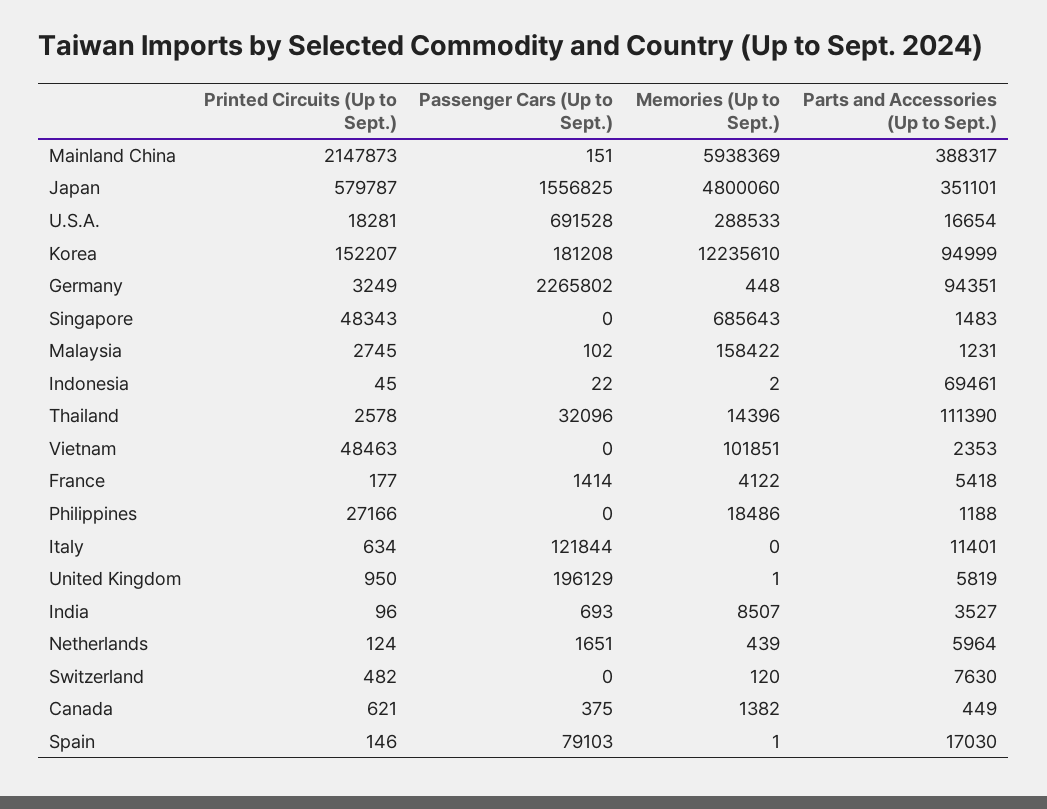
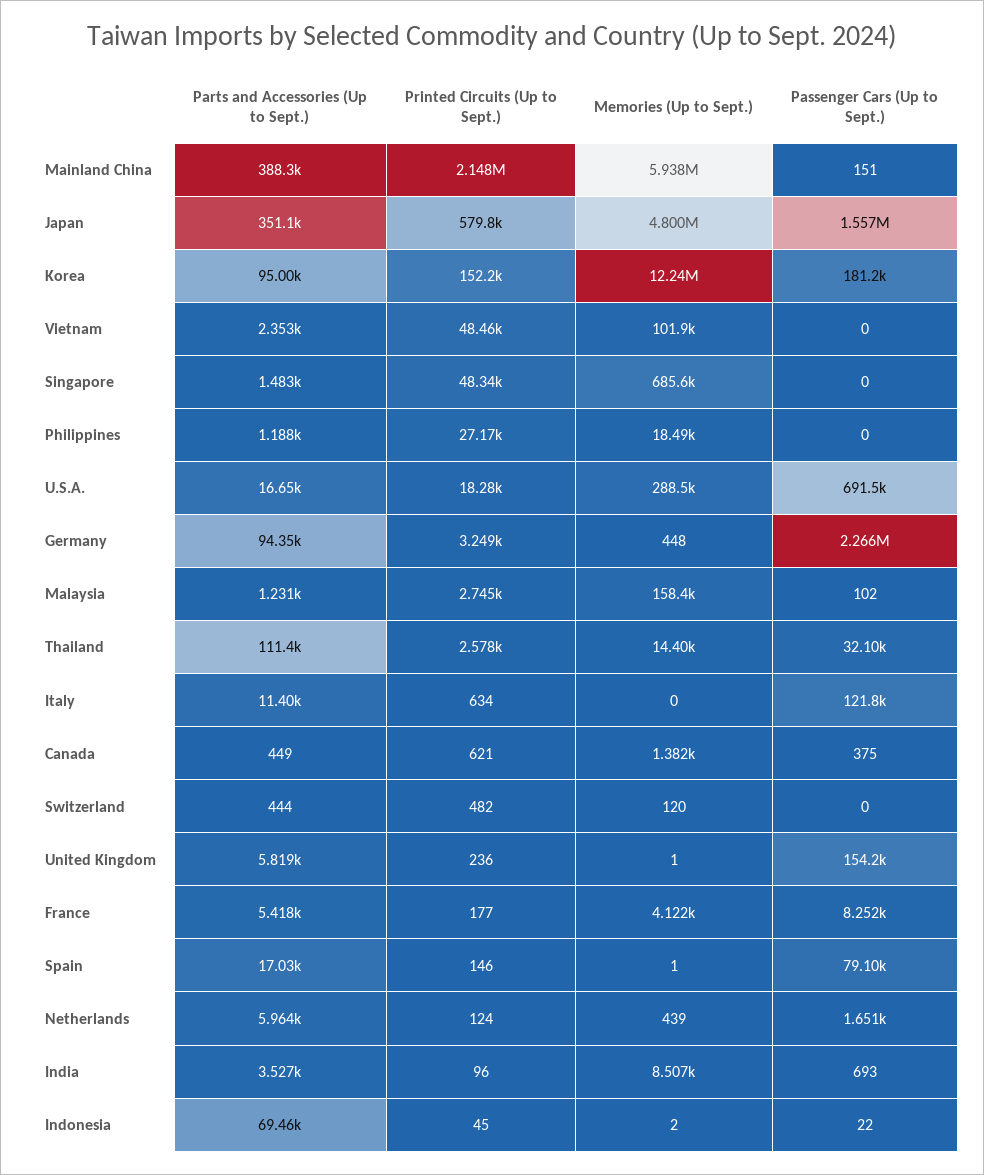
  {
    "Printed Circuits (Up to Sept.)": {
      "Mainland China": 2147873,
      "Japan": 579787,
      "U.S.A.": 18281,
      "Korea": 152207,
      "Germany": 3249,
      "Singapore": 48343,
      "Malaysia": 2745,
      "Indonesia": 45,
      "Thailand": 2578,
      "Vietnam": 48463,
      "France": 177,
      "Philippines": 27166,
      "Italy": 634,
-     "United Kingdom": 950,
+     "United Kingdom": 236,
      "India": 96,
      "Netherlands": 124,
      "Switzerland": 482,
      "Canada": 621,
      "Spain": 146
    },
    "Passenger Cars (Up to Sept.)": {
      "Mainland China": 151,
      "Japan": 1556825,
      "U.S.A.": 691528,
      "Korea": 181208,
      "Germany": 2265802,
      "Singapore": 0,
      "Malaysia": 102,
      "Indonesia": 22,
      "Thailand": 32096,
      "Vietnam": 0,
-     "France": 1414,
+     "France": 8252,
      "Philippines": 0,
      "Italy": 121844,
-     "United Kingdom": 196129,
+     "United Kingdom": 154200,
      "India": 693,
      "Netherlands": 1651,
      "Switzerland": 0,
      "Canada": 375,
      "Spain": 79103
    },
    "Memories (Up to Sept.)": {
      "Mainland China": 5938369,
      "Japan": 4800060,
      "U.S.A.": 288533,
      "Korea": 12235610,
      "Germany": 448,
      "Singapore": 685643,
      "Malaysia": 158422,
      "Indonesia": 2,
      "Thailand": 14396,
      "Vietnam": 101851,
      "France": 4122,
      "Philippines": 18486,
      "Italy": 0,
      "United Kingdom": 1,
      "India": 8507,
      "Netherlands": 439,
      "Switzerland": 120,
      "Canada": 1382,
      "Spain": 1
    },
    "Parts and Accessories (Up to Sept.)": {
      "Mainland China": 388317,
      "Japan": 351101,
      "U.S.A.": 16654,
      "Korea": 94999,
      "Germany": 94351,
      "Singapore": 1483,
      "Malaysia": 1231,
      "Indonesia": 69461,
      "Thailand": 111390,
      "Vietnam": 2353,
      "France": 5418,
      "Philippines": 1188,
      "Italy": 11401,
      "United Kingdom": 5819,
      "India": 3527,
      "Netherlands": 5964,
-     "Switzerland": 7630,
+     "Switzerland": 444,
      "Canada": 449,
      "Spain": 17030
    }
  }

